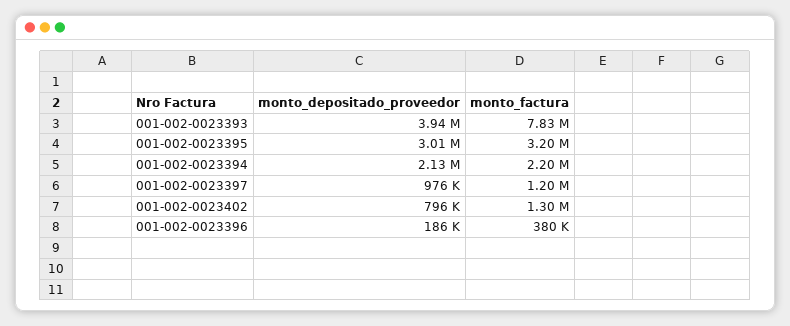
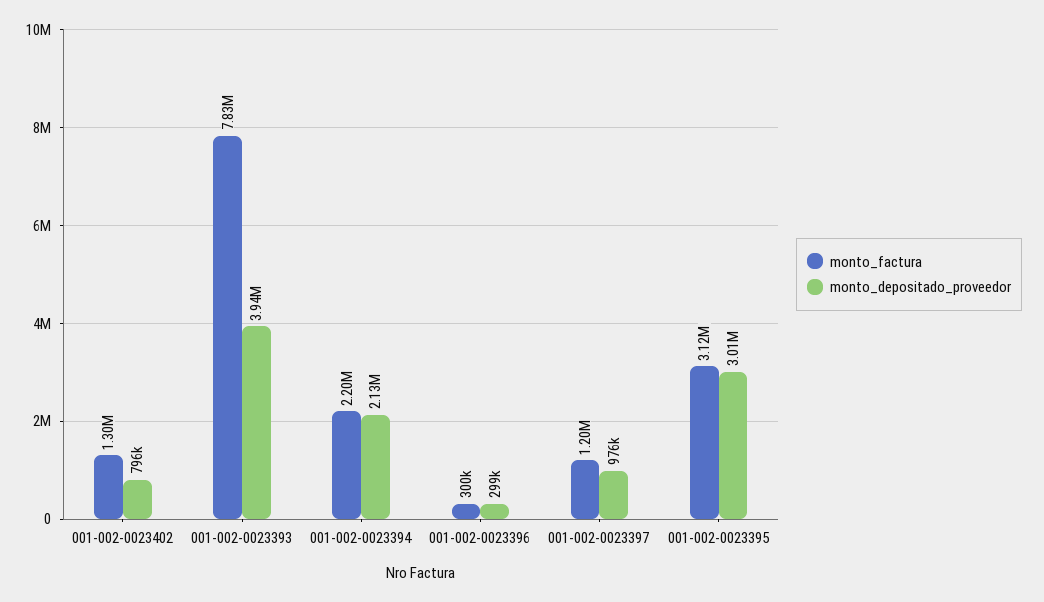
  {
    "monto_depositado_proveedor": {
      "001-002-0023393": 3940000,
      "001-002-0023395": 3010000,
      "001-002-0023394": 2130000,
      "001-002-0023397": 976000,
      "001-002-0023402": 796000,
-     "001-002-0023396": 186000
+     "001-002-0023396": 299000
    },
    "monto_factura": {
      "001-002-0023393": 7830000,
-     "001-002-0023395": 3200000,
+     "001-002-0023395": 3120000,
      "001-002-0023394": 2200000,
      "001-002-0023397": 1200000,
      "001-002-0023402": 1300000,
-     "001-002-0023396": 380000
+     "001-002-0023396": 300000
    }
  }

